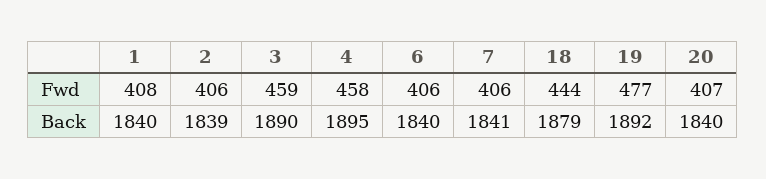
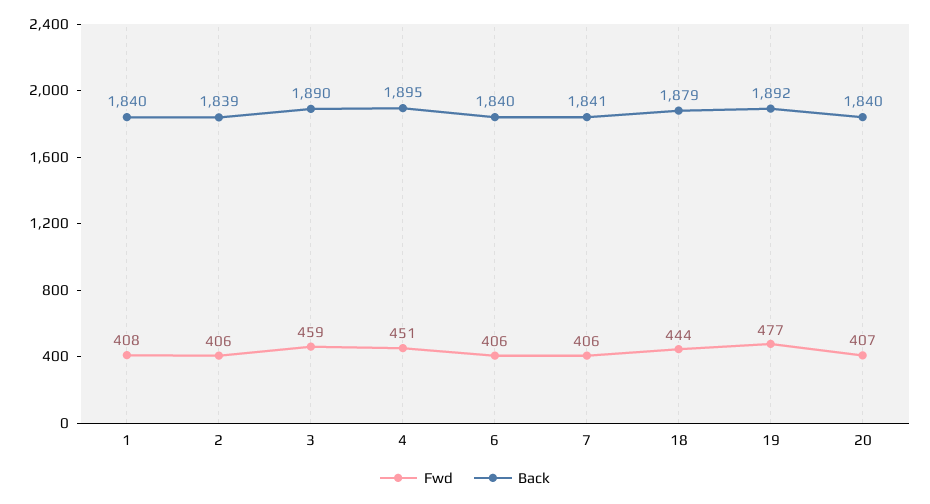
  {
    "Fwd": {
      "1": 408,
      "2": 406,
      "3": 459,
-     "4": 458,
+     "4": 451,
      "6": 406,
      "7": 406,
      "18": 444,
      "19": 477,
      "20": 407
    },
    "Back": {
      "1": 1840,
      "2": 1839,
      "3": 1890,
      "4": 1895,
      "6": 1840,
      "7": 1841,
      "18": 1879,
      "19": 1892,
      "20": 1840
    }
  }

